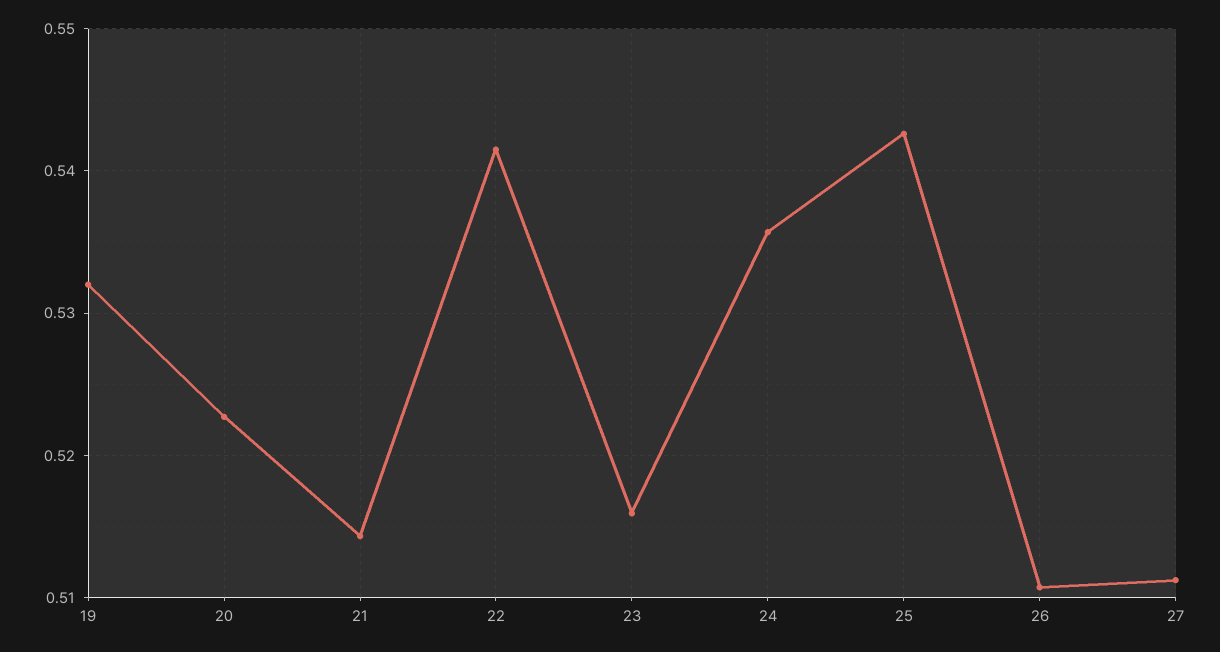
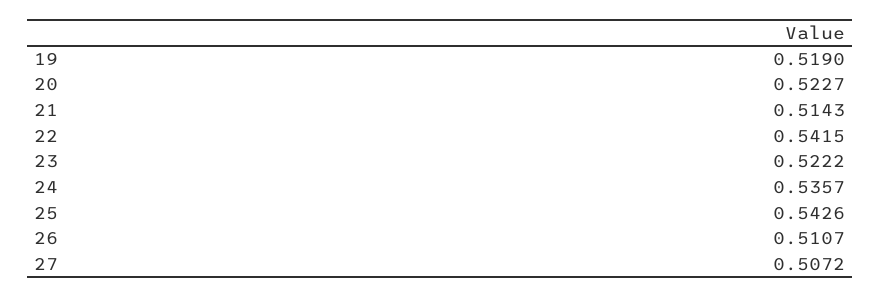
  {
-   "19": 0.532,
+   "19": 0.519,
    "20": 0.5227,
    "21": 0.5143,
    "22": 0.5415,
-   "23": 0.516,
+   "23": 0.5222,
    "24": 0.5357,
    "25": 0.5426,
    "26": 0.5107,
-   "27": 0.511
+   "27": 0.5072
  }

